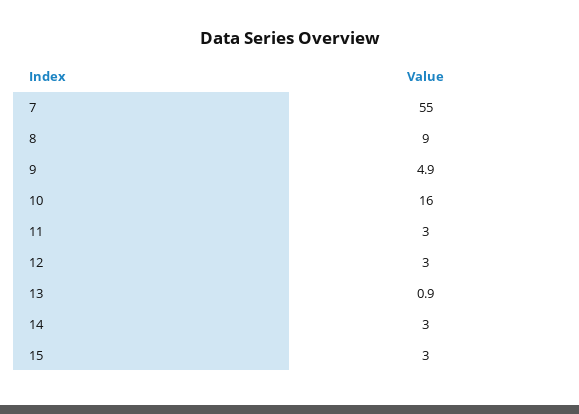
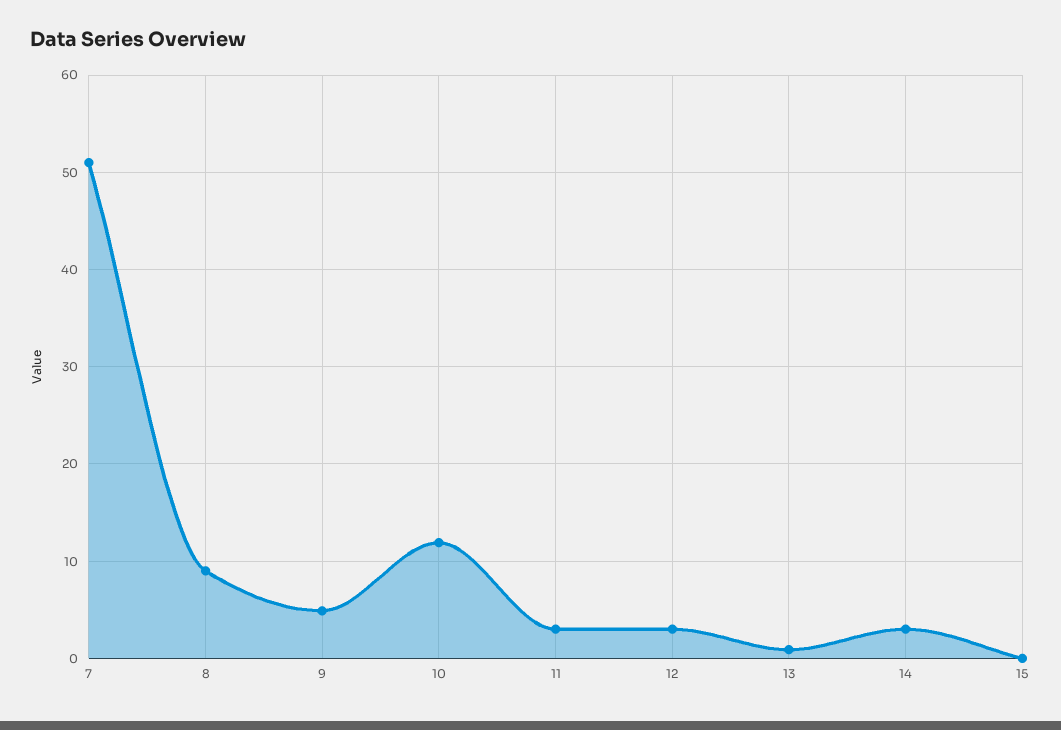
  {
-   "7": 55,
+   "7": 51,
    "8": 9,
    "9": 4.9,
-   "10": 16,
+   "10": 12,
    "11": 3,
    "12": 3,
    "13": 0.9,
    "14": 3,
-   "15": 3
+   "15": 0
  }

